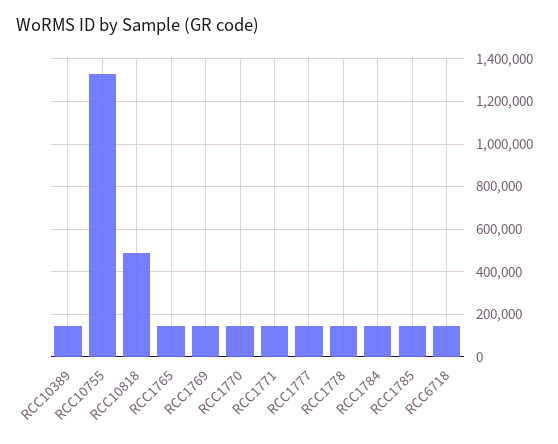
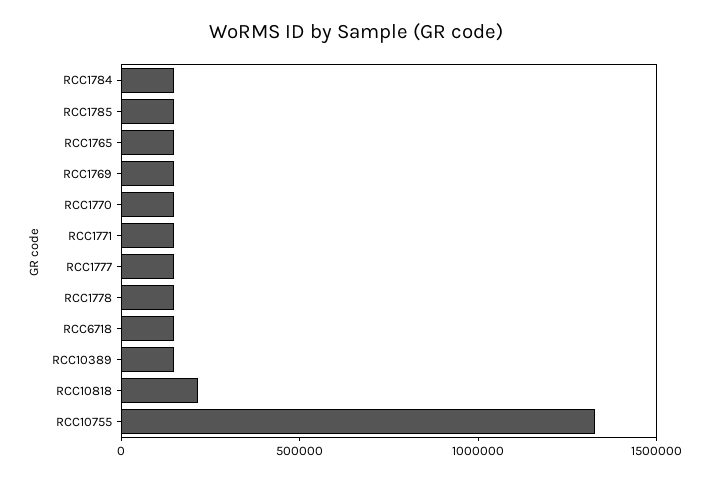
  {
    "RCC10389": 150000,
    "RCC10755": 1350000,
-   "RCC10818": 500000,
+   "RCC10818": 200000,
    "RCC1765": 150000,
    "RCC1769": 150000,
    "RCC1770": 150000,
    "RCC1771": 150000,
    "RCC1777": 150000,
    "RCC1778": 150000,
    "RCC1784": 150000,
    "RCC1785": 150000,
    "RCC6718": 150000
  }

